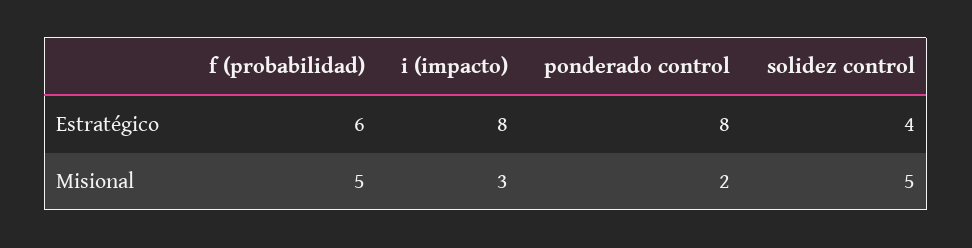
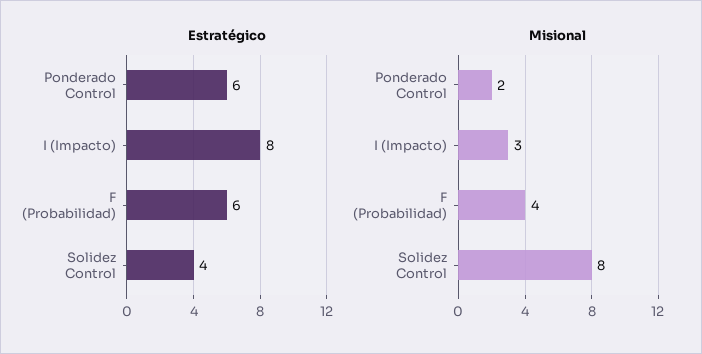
  {
    "Estratégico": {
      "f (probabilidad)": 6,
      "i (impacto)": 8,
-     "ponderado control": 8,
+     "ponderado control": 6,
      "solidez control": 4
    },
    "Misional": {
-     "f (probabilidad)": 5,
+     "f (probabilidad)": 4,
      "i (impacto)": 3,
      "ponderado control": 2,
-     "solidez control": 5
+     "solidez control": 8
    }
  }

